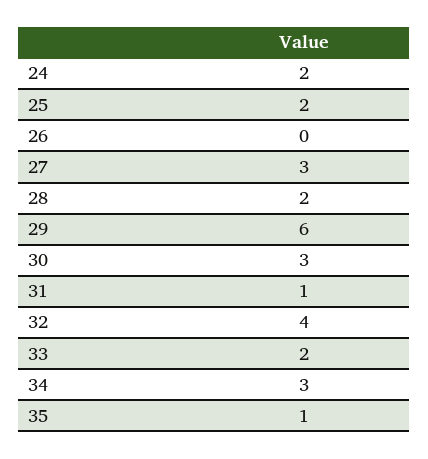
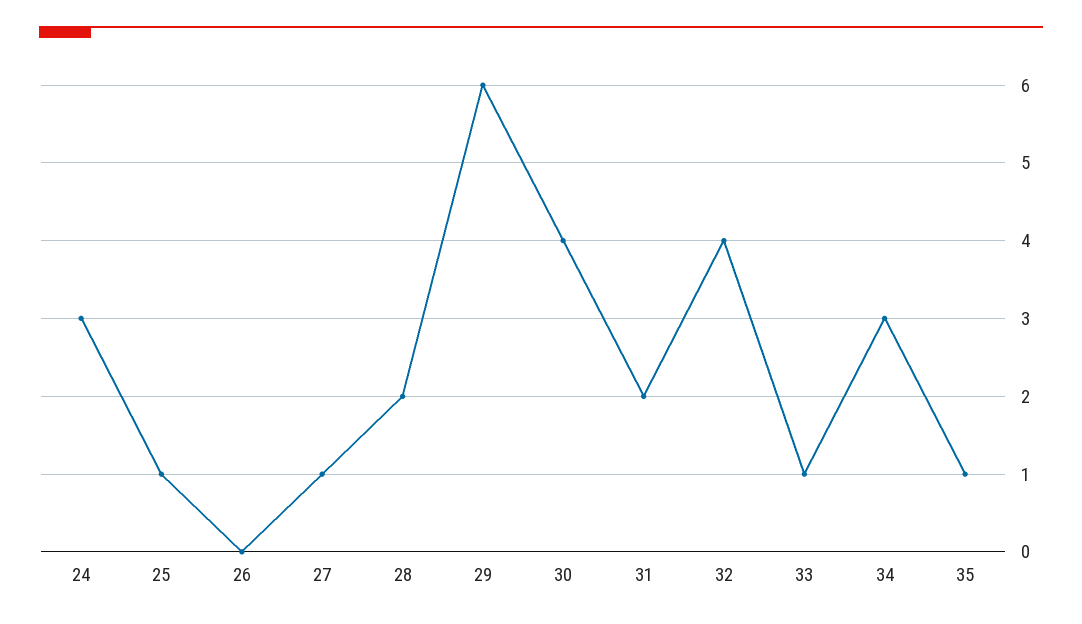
  {
-   "24": 2,
+   "24": 3,
-   "25": 2,
+   "25": 1,
    "26": 0,
-   "27": 3,
+   "27": 1,
    "28": 2,
    "29": 6,
-   "30": 3,
+   "30": 4,
-   "31": 1,
+   "31": 2,
    "32": 4,
-   "33": 2,
+   "33": 1,
    "34": 3,
    "35": 1
  }

